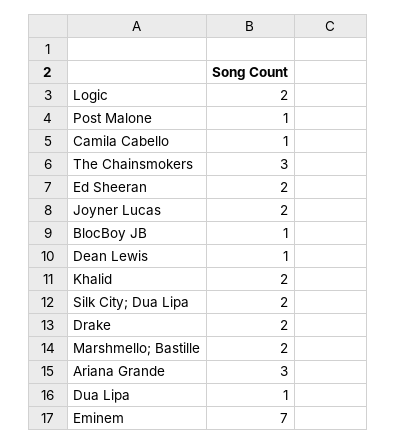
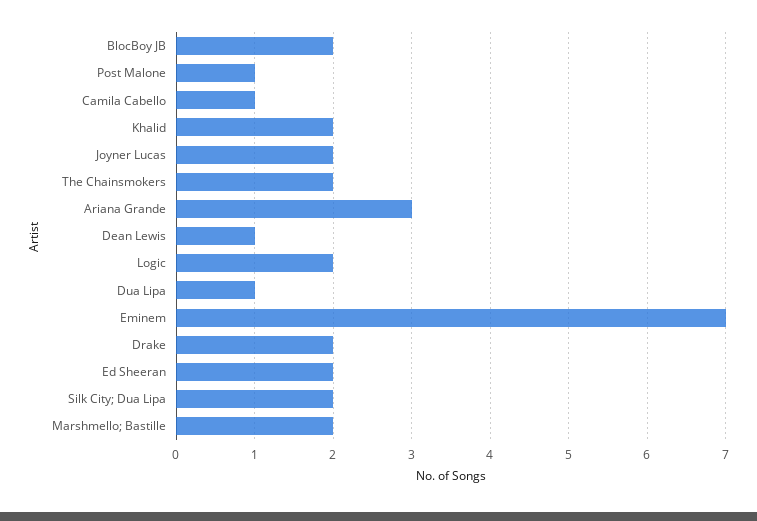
  {
    "Logic": 2,
    "Post Malone": 1,
    "Camila Cabello": 1,
-   "The Chainsmokers": 3,
+   "The Chainsmokers": 2,
    "Ed Sheeran": 2,
    "Joyner Lucas": 2,
-   "BlocBoy JB": 1,
+   "BlocBoy JB": 2,
    "Dean Lewis": 1,
    "Khalid": 2,
    "Silk City; Dua Lipa": 2,
    "Drake": 2,
    "Marshmello; Bastille": 2,
    "Ariana Grande": 3,
    "Dua Lipa": 1,
    "Eminem": 7
  }

